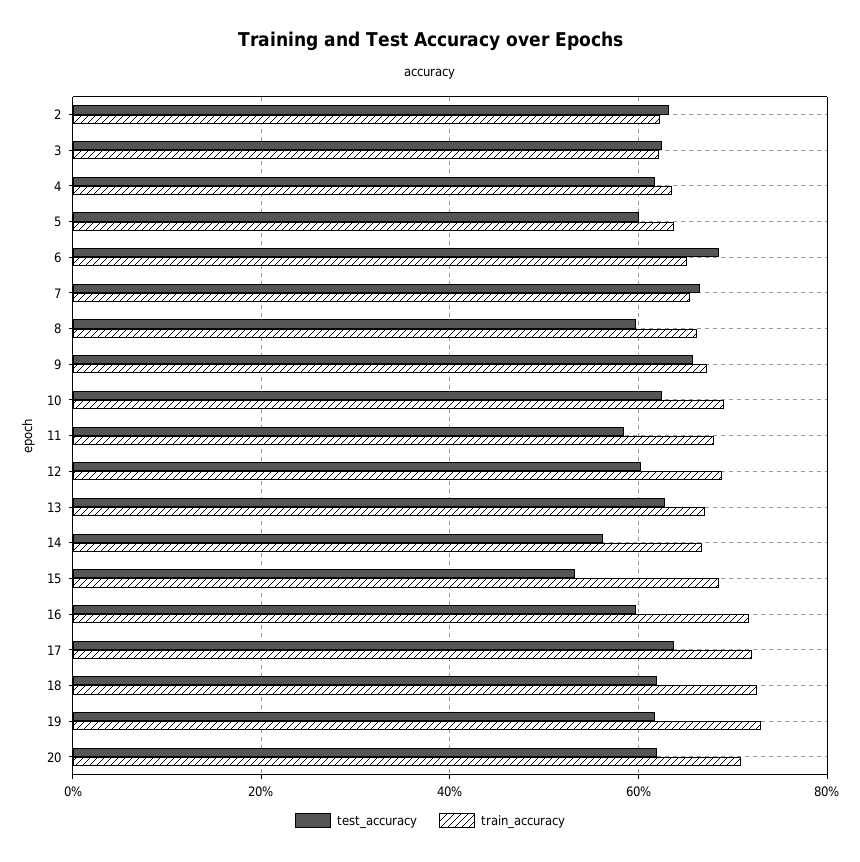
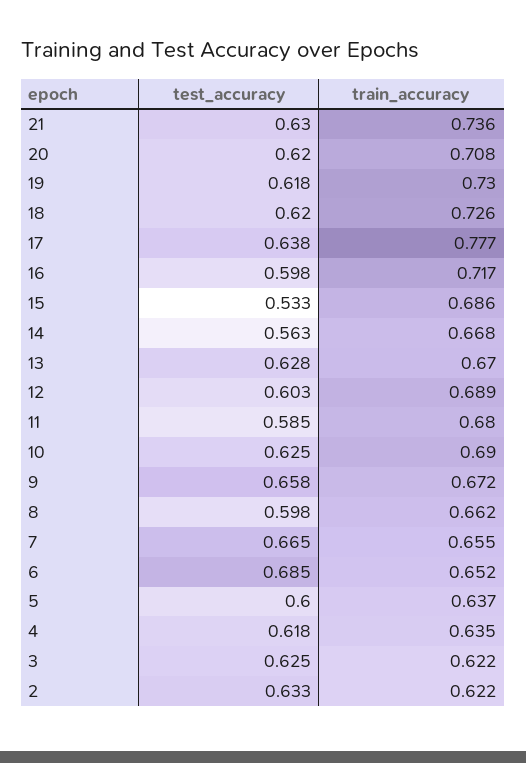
  {
    "test_accuracy": {
      "2": 0.633,
      "3": 0.625,
      "4": 0.618,
      "5": 0.6,
      "6": 0.685,
      "7": 0.665,
      "8": 0.598,
      "9": 0.658,
      "10": 0.625,
      "11": 0.585,
      "12": 0.603,
      "13": 0.628,
      "14": 0.563,
      "15": 0.533,
      "16": 0.598,
      "17": 0.638,
      "18": 0.62,
      "19": 0.618,
-     "20": 0.62
+     "20": 0.62,
+     "21": 0.63
    },
    "train_accuracy": {
      "2": 0.622,
      "3": 0.622,
      "4": 0.635,
      "5": 0.637,
      "6": 0.652,
      "7": 0.655,
      "8": 0.662,
      "9": 0.672,
      "10": 0.69,
      "11": 0.68,
      "12": 0.689,
      "13": 0.67,
      "14": 0.668,
      "15": 0.686,
      "16": 0.717,
-     "17": 0.72,
+     "17": 0.777,
      "18": 0.726,
      "19": 0.73,
-     "20": 0.708
+     "20": 0.708,
+     "21": 0.736
    }
  }

